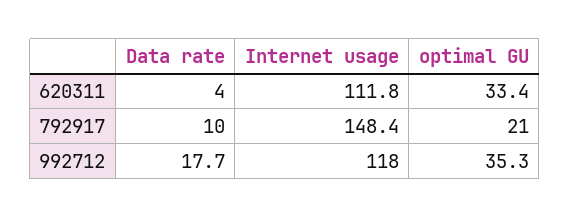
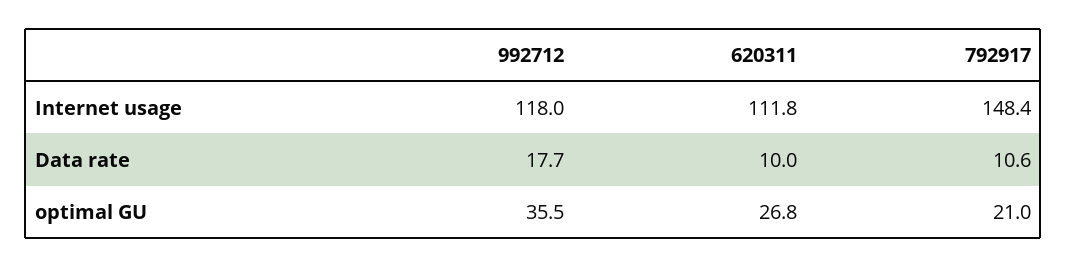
  {
    "Data rate": {
-     "620311": 4,
+     "620311": 10,
-     "792917": 10,
+     "792917": 10.6,
      "992712": 17.7
    },
    "Internet usage": {
      "620311": 111.8,
      "792917": 148.4,
      "992712": 118
    },
    "optimal GU": {
-     "620311": 33.4,
+     "620311": 26.8,
      "792917": 21,
-     "992712": 35.3
+     "992712": 35.5
    }
  }

